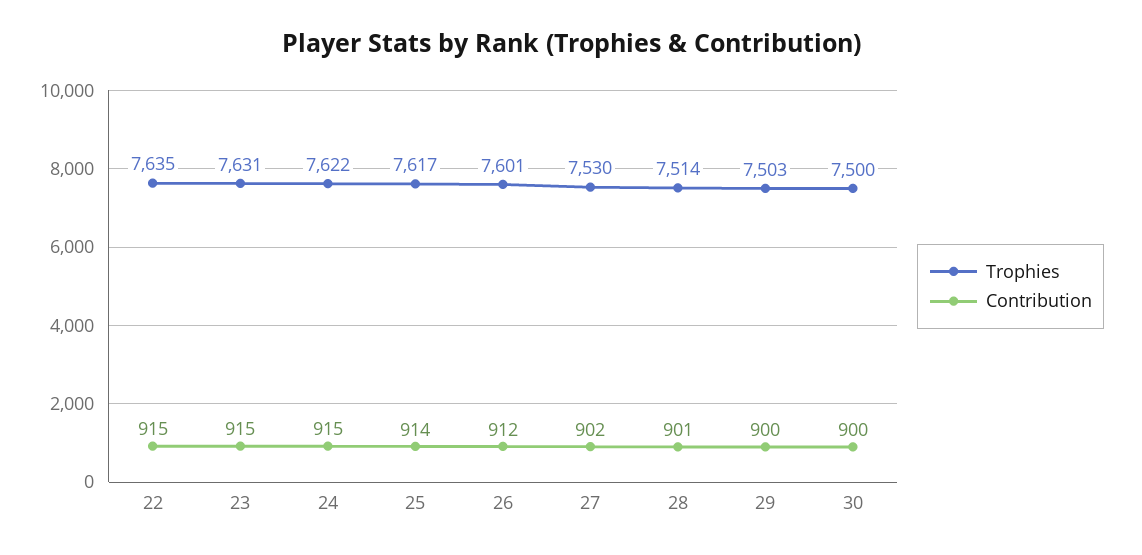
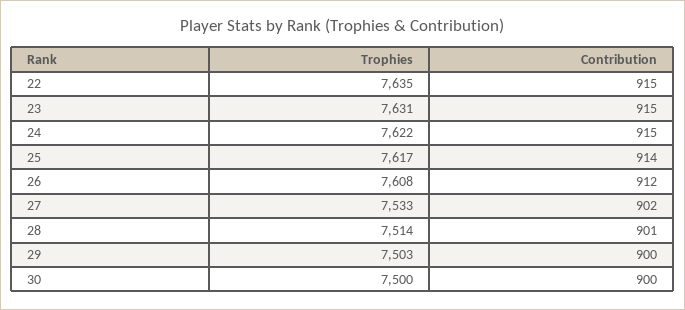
  {
    "Trophies": {
      "22": 7635,
      "23": 7631,
      "24": 7622,
      "25": 7617,
-     "26": 7601,
+     "26": 7608,
-     "27": 7530,
+     "27": 7533,
      "28": 7514,
      "29": 7503,
      "30": 7500
    },
    "Contribution": {
      "22": 915,
      "23": 915,
      "24": 915,
      "25": 914,
      "26": 912,
      "27": 902,
      "28": 901,
      "29": 900,
      "30": 900
    }
  }

